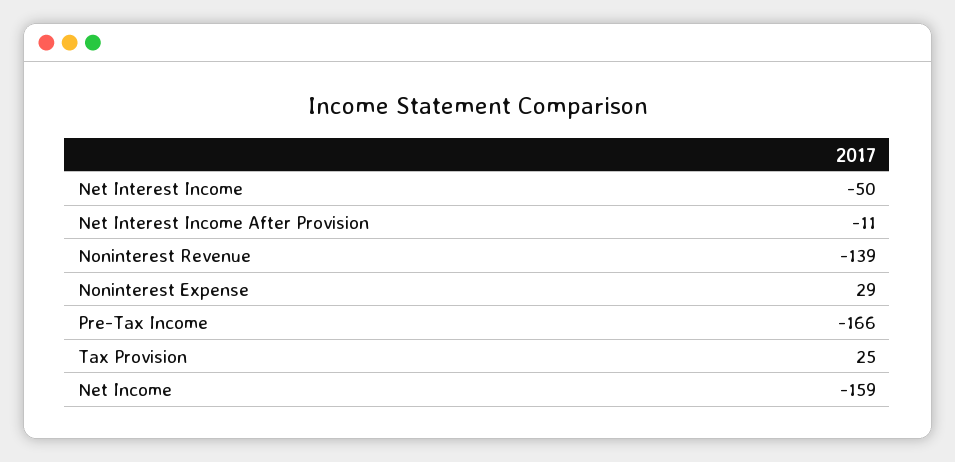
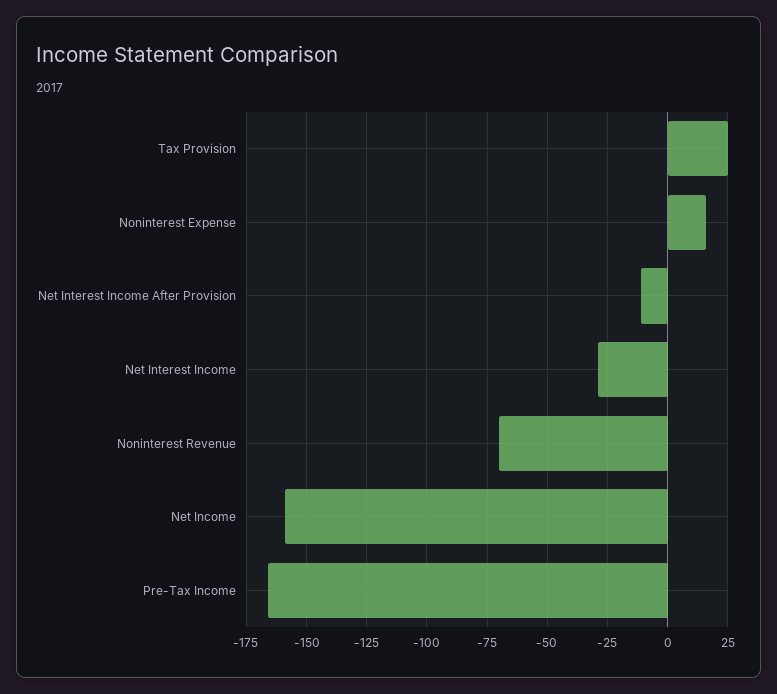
  {
-   "Net Interest Income": -50,
+   "Net Interest Income": -30,
    "Net Interest Income After Provision": -11,
-   "Noninterest Revenue": -139,
+   "Noninterest Revenue": -70,
-   "Noninterest Expense": 29,
+   "Noninterest Expense": 15,
    "Pre-Tax Income": -166,
    "Tax Provision": 25,
    "Net Income": -159
  }

